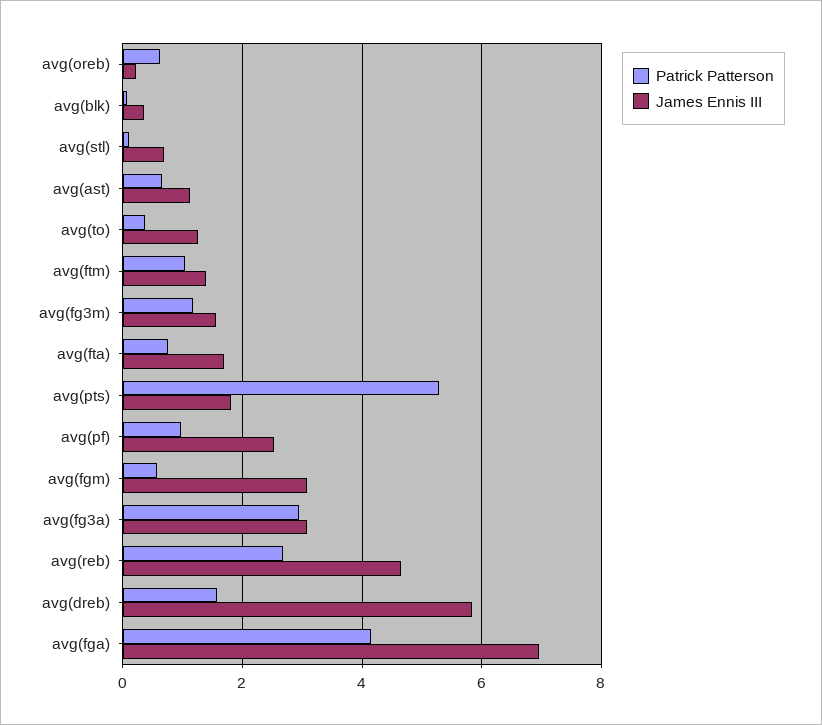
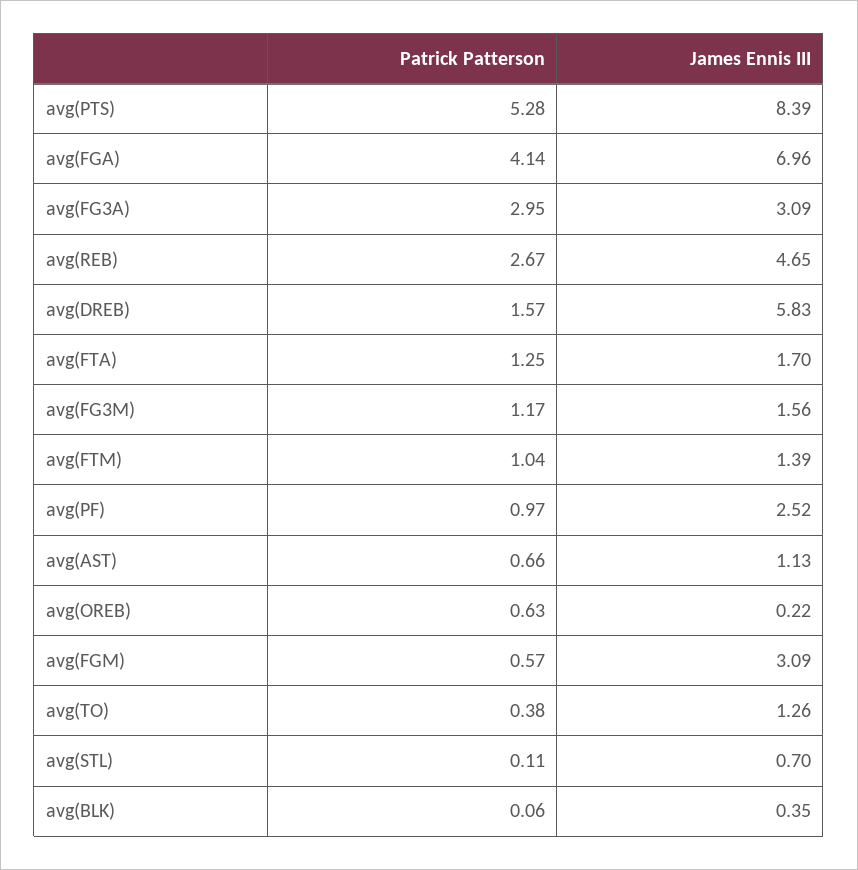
  {
    "Patrick Patterson": {
      "avg(oreb)": 0.63,
      "avg(blk)": 0.06,
      "avg(stl)": 0.11,
      "avg(ast)": 0.66,
      "avg(to)": 0.38,
      "avg(ftm)": 1.04,
      "avg(fg3m)": 1.17,
-     "avg(fta)": 0.8,
+     "avg(fta)": 1.25,
      "avg(pts)": 5.28,
      "avg(pf)": 0.97,
      "avg(fgm)": 0.57,
      "avg(fg3a)": 2.95,
      "avg(reb)": 2.67,
      "avg(dreb)": 1.57,
      "avg(fga)": 4.14
    },
    "James Ennis III": {
      "avg(oreb)": 0.22,
      "avg(blk)": 0.35,
      "avg(stl)": 0.7,
      "avg(ast)": 1.13,
      "avg(to)": 1.26,
      "avg(ftm)": 1.39,
      "avg(fg3m)": 1.56,
      "avg(fta)": 1.7,
-     "avg(pts)": 1.8,
+     "avg(pts)": 8.39,
      "avg(pf)": 2.52,
      "avg(fgm)": 3.09,
      "avg(fg3a)": 3.09,
      "avg(reb)": 4.65,
      "avg(dreb)": 5.83,
      "avg(fga)": 6.96
    }
  }

